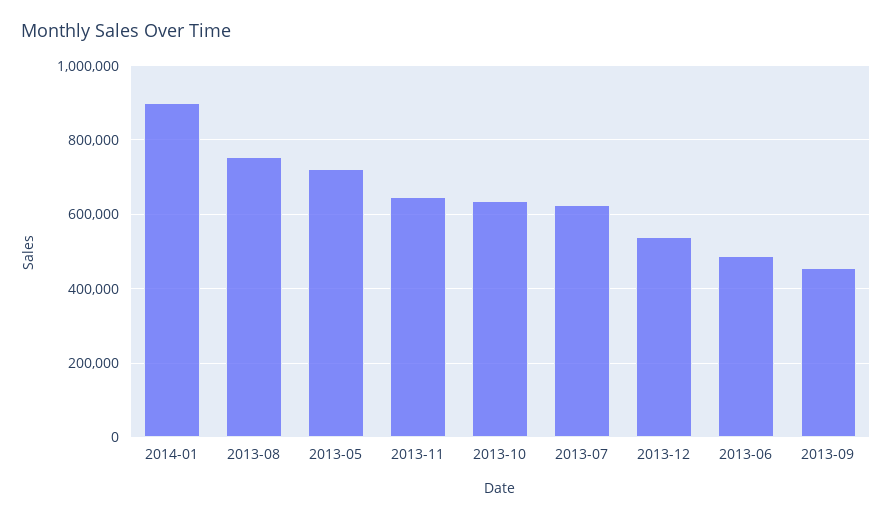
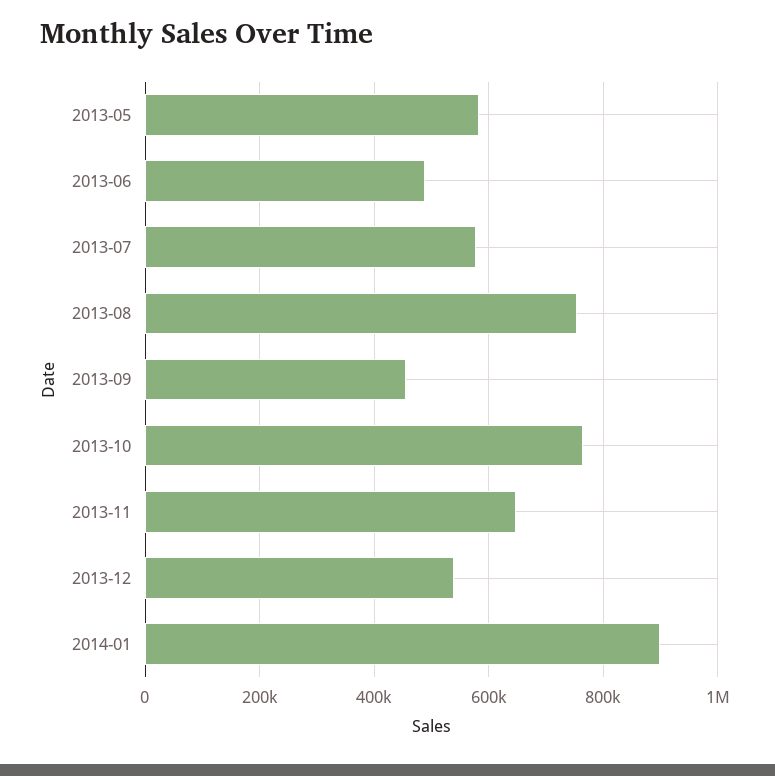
  {
    "2014-01": 900000,
    "2013-08": 760000,
-   "2013-05": 720000,
+   "2013-05": 580000,
    "2013-11": 640000,
-   "2013-10": 640000,
+   "2013-10": 760000,
-   "2013-07": 620000,
+   "2013-07": 580000,
    "2013-12": 540000,
    "2013-06": 480000,
    "2013-09": 460000
  }

